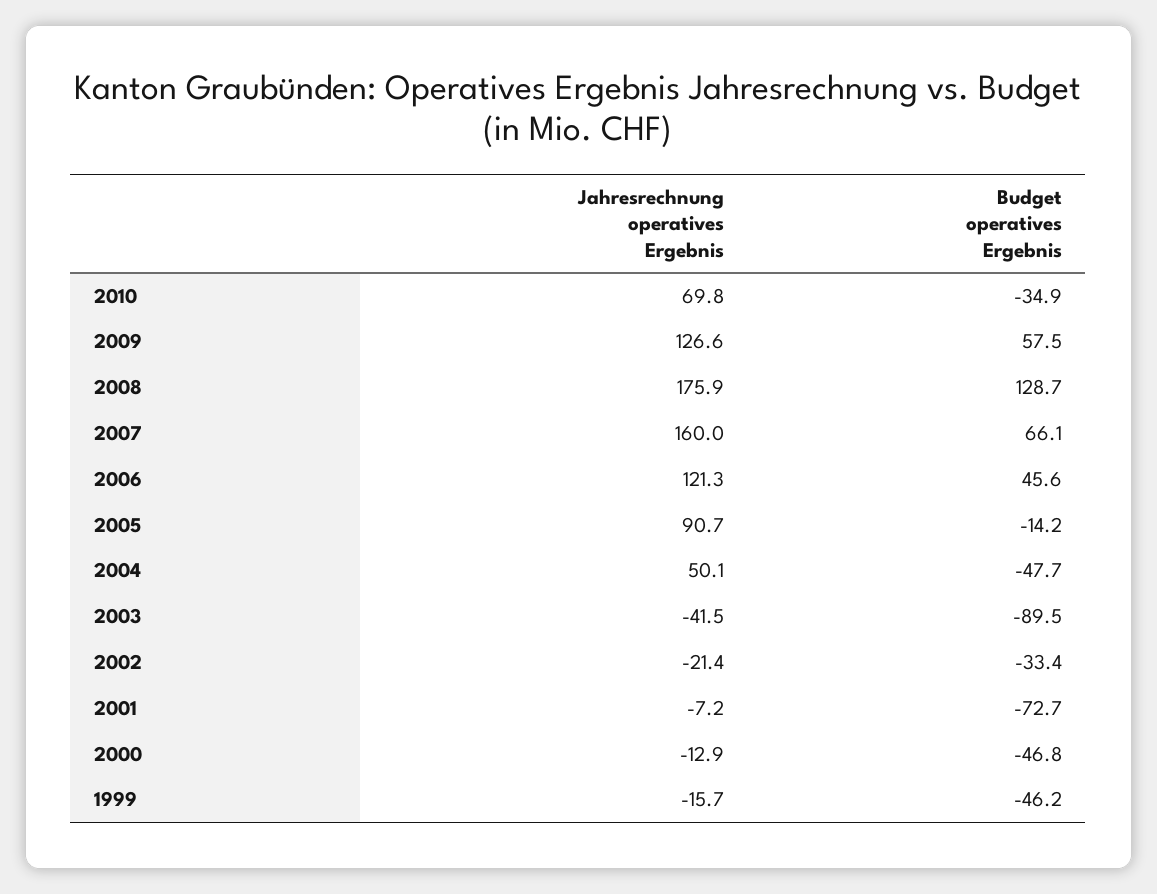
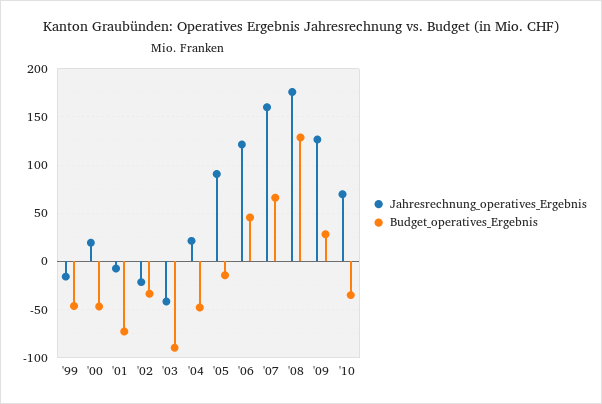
  {
    "Jahresrechnung operatives Ergebnis": {
      "2010": 69.8,
      "2009": 126.6,
      "2008": 175.9,
      "2007": 160,
      "2006": 121.3,
      "2005": 90.7,
-     "2004": 50.1,
+     "2004": 20,
      "2003": -41.5,
      "2002": -21.4,
      "2001": -7.2,
-     "2000": -12.9,
+     "2000": 20,
      "1999": -15.7
    },
    "Budget operatives Ergebnis": {
      "2010": -34.9,
-     "2009": 57.5,
+     "2009": 30,
      "2008": 128.7,
      "2007": 66.1,
      "2006": 45.6,
      "2005": -14.2,
      "2004": -47.7,
      "2003": -89.5,
      "2002": -33.4,
      "2001": -72.7,
      "2000": -46.8,
      "1999": -46.2
    }
  }

